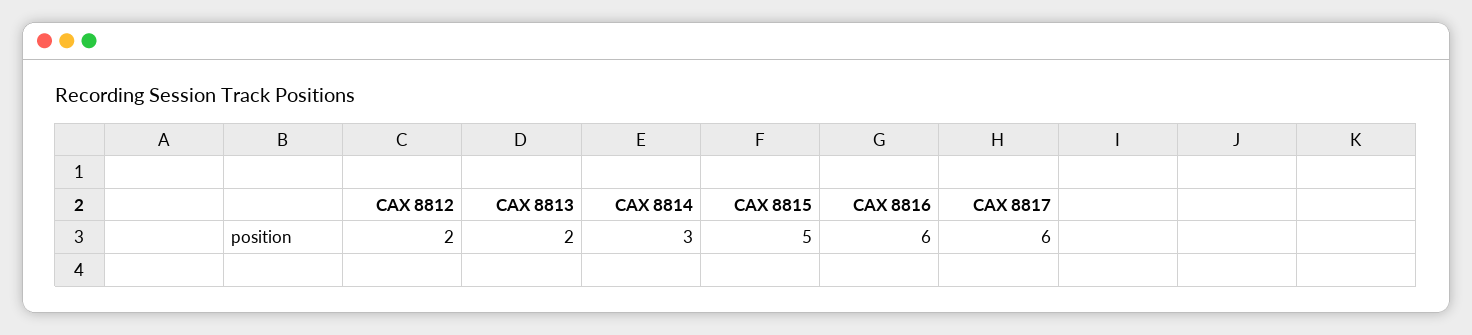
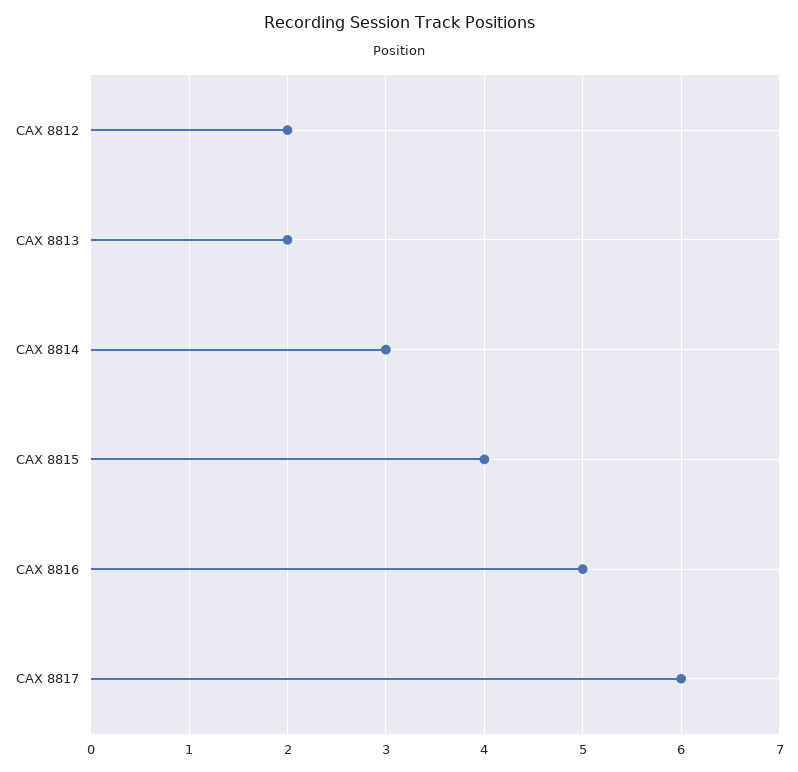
  {
    "CAX 8812": 2,
    "CAX 8813": 2,
    "CAX 8814": 3,
-   "CAX 8815": 5,
+   "CAX 8815": 4,
-   "CAX 8816": 6,
+   "CAX 8816": 5,
    "CAX 8817": 6
  }

